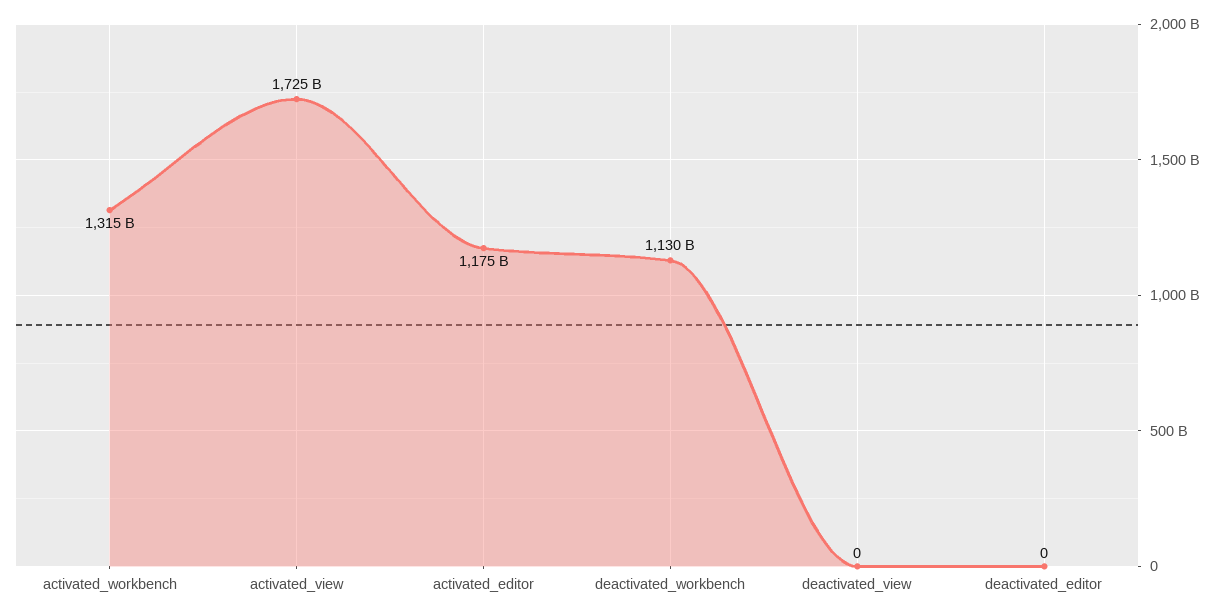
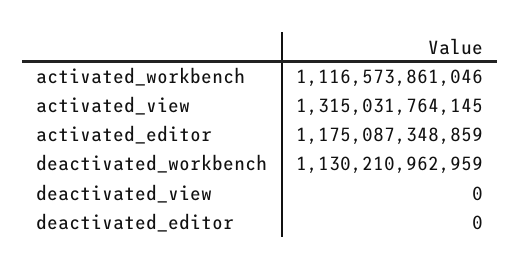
  {
-   "activated_workbench": 1315000000000,
+   "activated_workbench": 1116573861046,
-   "activated_view": 1725000000000,
+   "activated_view": 1315031764145,
    "activated_editor": 1175087348859,
    "deactivated_workbench": 1130210962959,
    "deactivated_view": 0,
    "deactivated_editor": 0
  }

